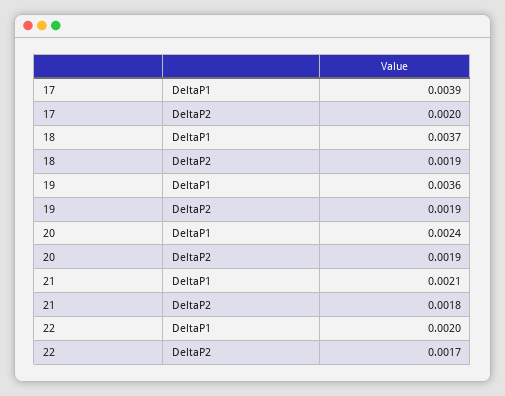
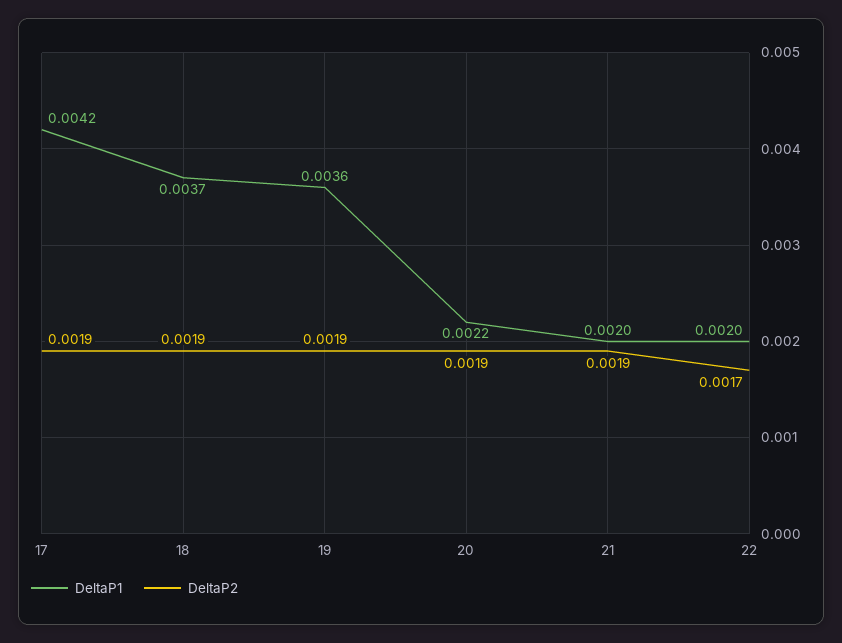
  {
    "DeltaP1": {
-     "17": 0.0039,
+     "17": 0.0042,
      "18": 0.0037,
      "19": 0.0036,
-     "20": 0.0024,
+     "20": 0.0022,
-     "21": 0.0021,
+     "21": 0.002,
      "22": 0.002
    },
    "DeltaP2": {
-     "17": 0.002,
+     "17": 0.0019,
      "18": 0.0019,
      "19": 0.0019,
      "20": 0.0019,
-     "21": 0.0018,
+     "21": 0.0019,
      "22": 0.0017
    }
  }

